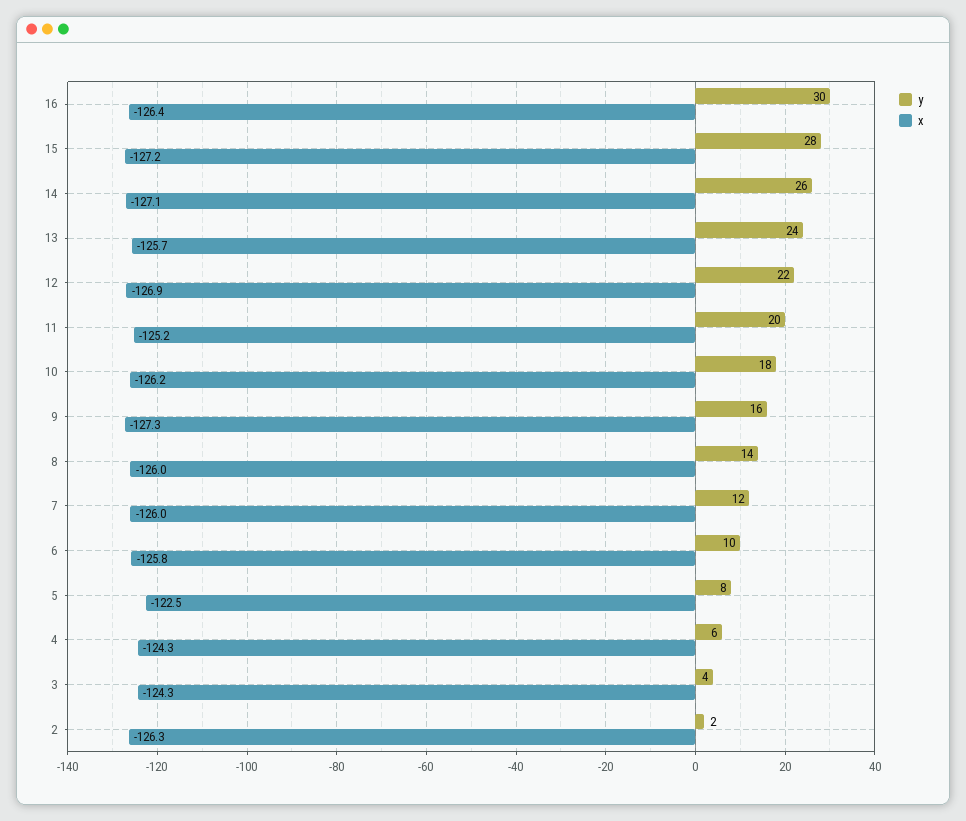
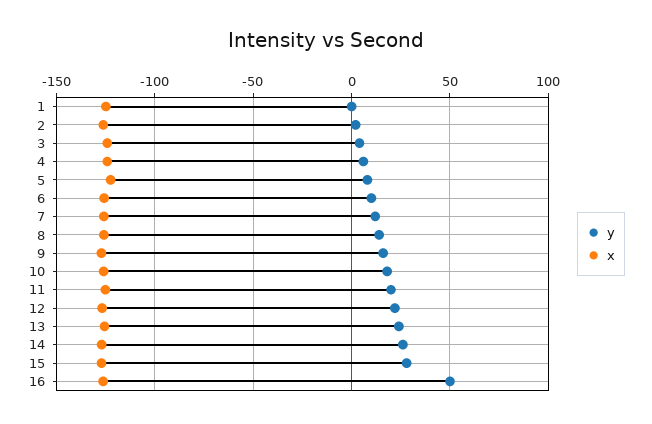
  {
    "y": {
-     "16": 30,
+     "16": 50,
      "15": 28,
      "14": 26,
      "13": 24,
      "12": 22,
      "11": 20,
      "10": 18,
      "9": 16,
      "8": 14,
      "7": 12,
      "6": 10,
      "5": 8,
      "4": 6,
      "3": 4,
-     "2": 2
+     "2": 2,
+     "1": 0
    },
    "x": {
      "16": -126.4,
      "15": -127.2,
      "14": -127.1,
      "13": -125.7,
      "12": -126.9,
      "11": -125.2,
      "10": -126.2,
      "9": -127.3,
      "8": -126,
      "7": -126,
      "6": -125.8,
      "5": -122.5,
      "4": -124.3,
      "3": -124.3,
-     "2": -126.3
+     "2": -126.3,
+     "1": -125
    }
  }

